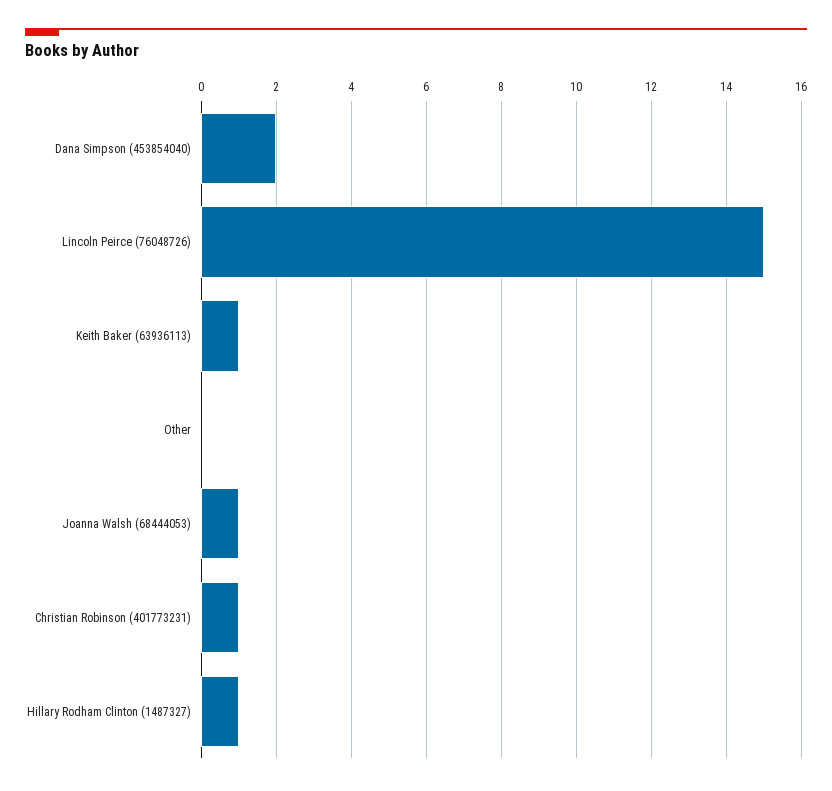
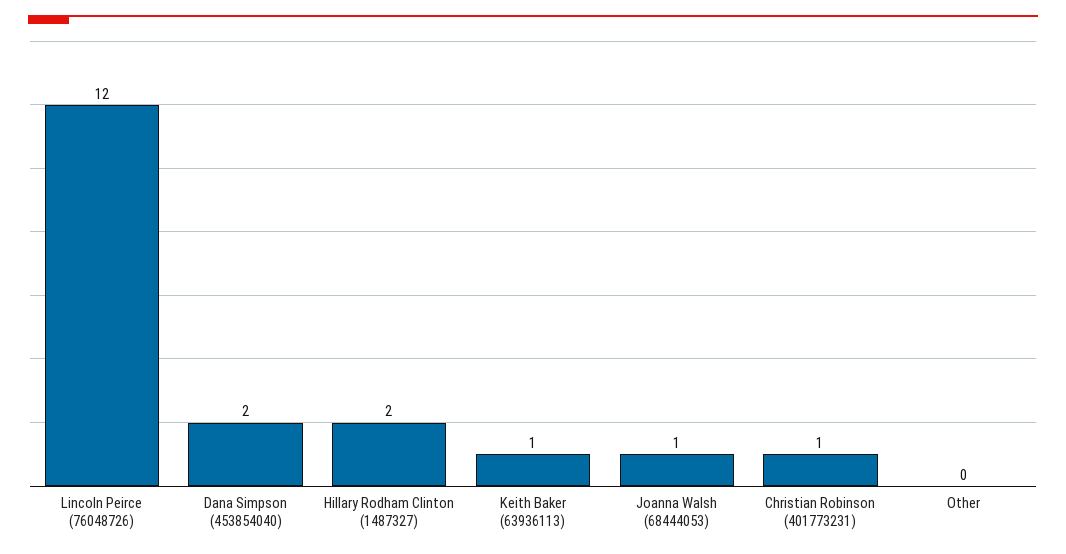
  {
    "Dana Simpson (453854040)": 2,
-   "Lincoln Peirce (76048726)": 15,
+   "Lincoln Peirce (76048726)": 12,
    "Keith Baker (63936113)": 1,
    "Other": 0,
    "Joanna Walsh (68444053)": 1,
    "Christian Robinson (401773231)": 1,
-   "Hillary Rodham Clinton (1487327)": 1
+   "Hillary Rodham Clinton (1487327)": 2
  }

